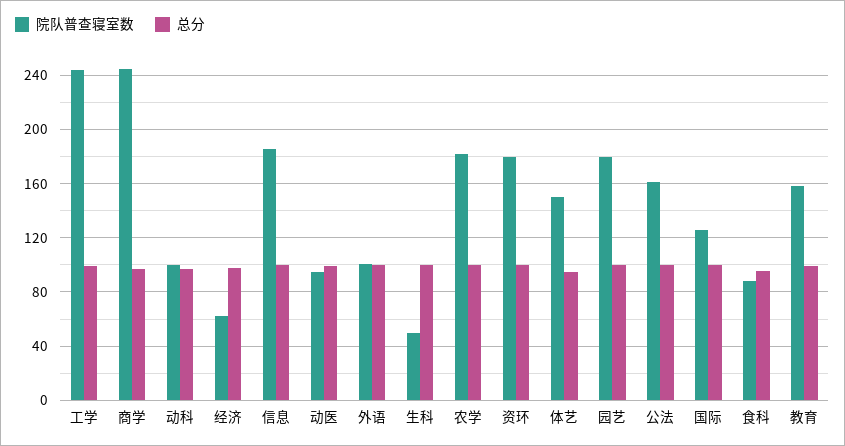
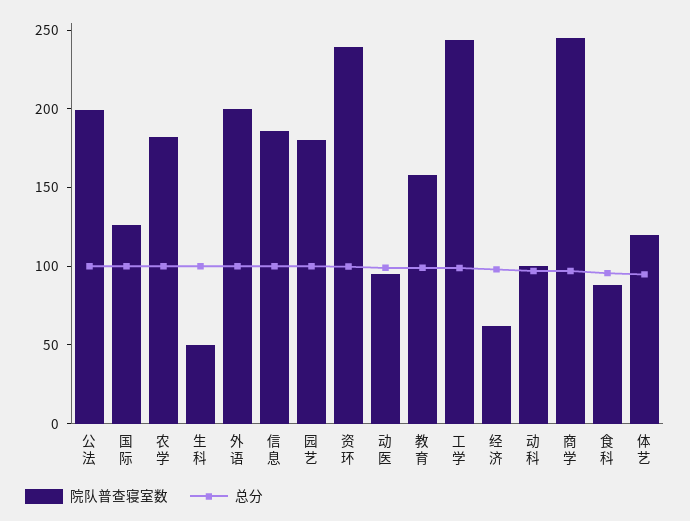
  {
    "院队普查寝室数": {
      "工学": 245,
      "商学": 245,
      "动科": 100,
      "经济": 60,
      "信息": 185,
      "动医": 95,
-     "外语": 100,
+     "外语": 200,
      "生科": 50,
      "农学": 180,
-     "资环": 180,
+     "资环": 240,
-     "体艺": 150,
+     "体艺": 120,
      "园艺": 180,
-     "公法": 160,
+     "公法": 200,
      "国际": 125,
      "食科": 90,
      "教育": 160
    },
    "总分": {
      "工学": 100,
      "商学": 95,
      "动科": 95,
      "经济": 100,
      "信息": 100,
      "动医": 100,
      "外语": 100,
      "生科": 100,
      "农学": 100,
      "资环": 100,
      "体艺": 95,
      "园艺": 100,
      "公法": 100,
      "国际": 100,
      "食科": 95,
      "教育": 100
    }
  }

